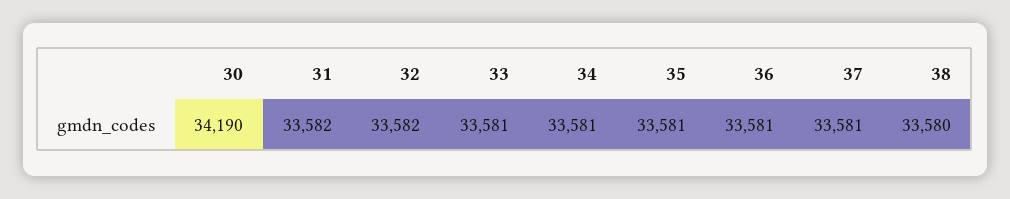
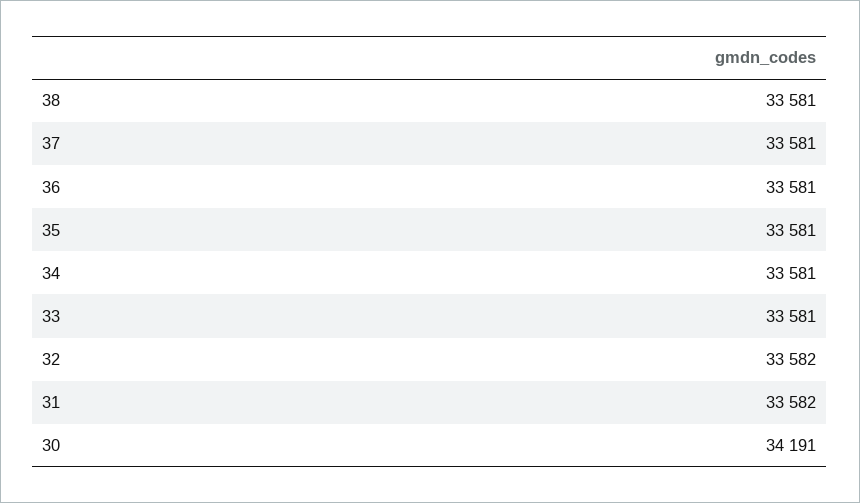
  {
-   "30": 34190,
+   "30": 34191,
    "31": 33582,
    "32": 33582,
    "33": 33581,
    "34": 33581,
    "35": 33581,
    "36": 33581,
    "37": 33581,
-   "38": 33580
+   "38": 33581
  }

